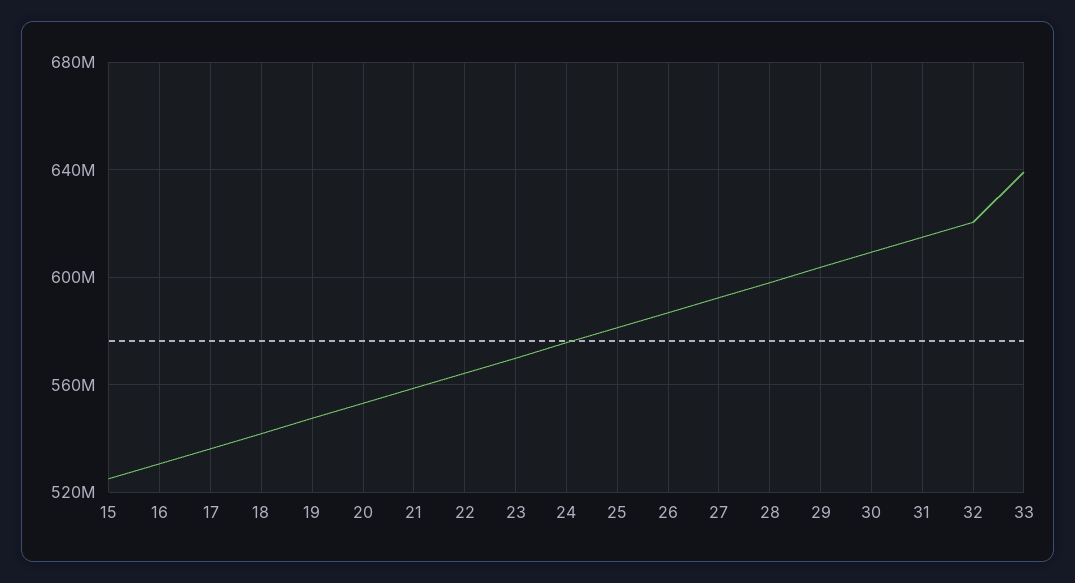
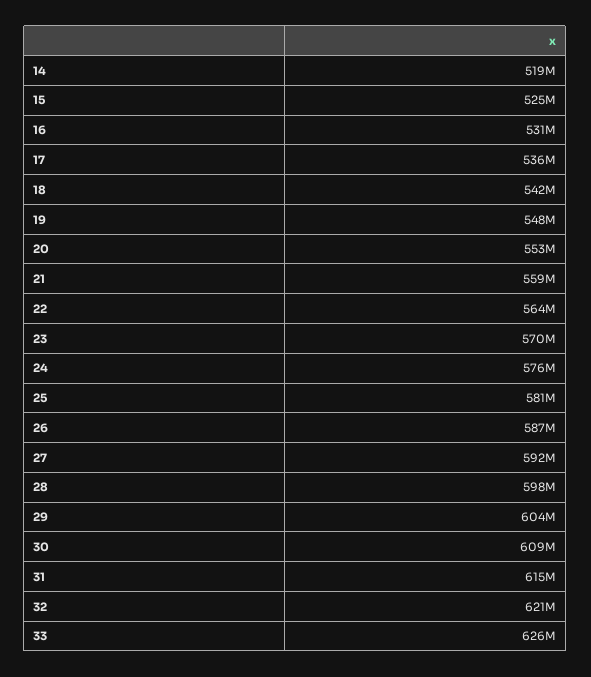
  {
    "15": 525000000,
    "16": 531000000,
    "17": 536000000,
    "18": 542000000,
    "19": 548000000,
    "20": 553000000,
    "21": 559000000,
    "22": 564000000,
    "23": 570000000,
    "24": 576000000,
    "25": 581000000,
    "26": 587000000,
    "27": 592000000,
    "28": 598000000,
    "29": 604000000,
    "30": 609000000,
    "31": 615000000,
    "32": 621000000,
-   "33": 640000000
+   "33": 626000000,
+   "14": 519000000
  }

